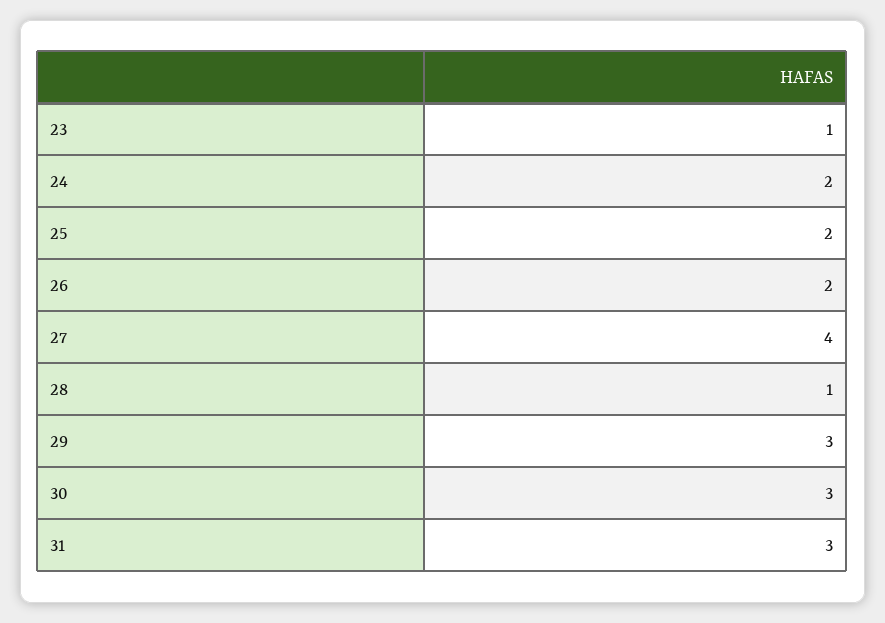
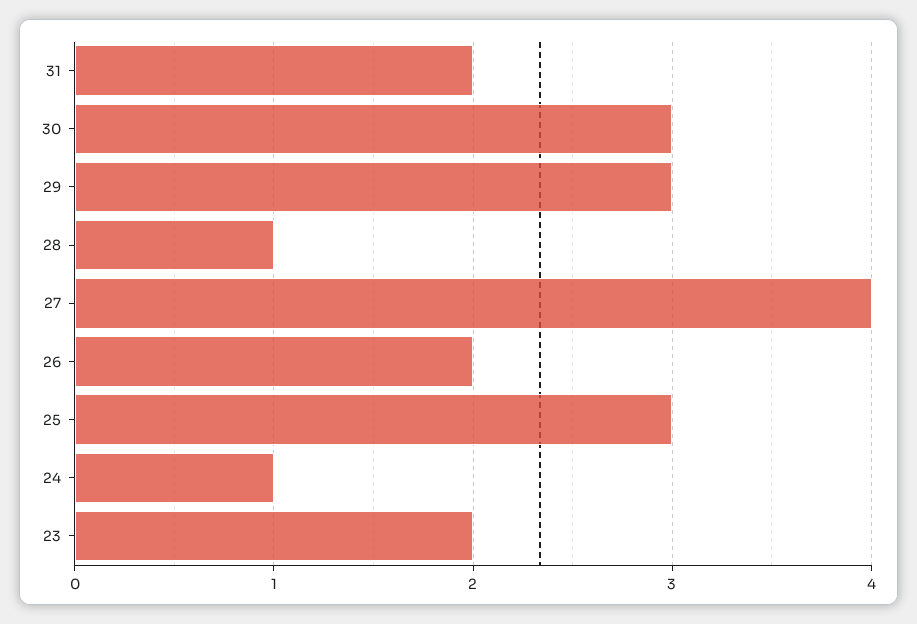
  {
-   "23": 1,
+   "23": 2,
-   "24": 2,
+   "24": 1,
-   "25": 2,
+   "25": 3,
    "26": 2,
    "27": 4,
    "28": 1,
    "29": 3,
    "30": 3,
-   "31": 3
+   "31": 2
  }

